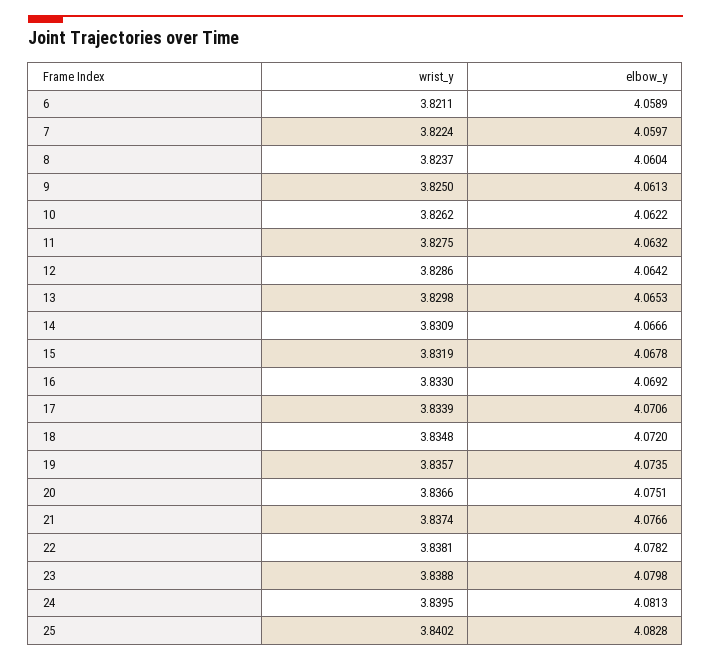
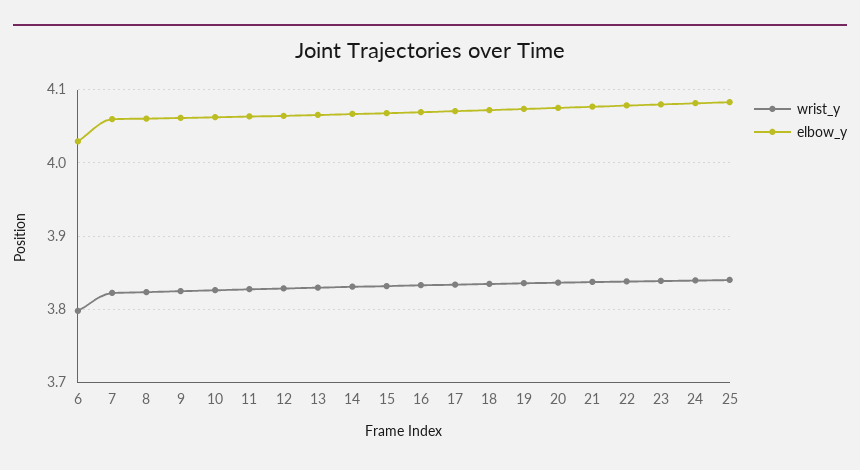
  {
    "wrist_y": {
-     "6": 3.8211,
+     "6": 3.8,
      "7": 3.8224,
      "8": 3.8237,
      "9": 3.825,
      "10": 3.8262,
      "11": 3.8275,
      "12": 3.8286,
      "13": 3.8298,
      "14": 3.8309,
      "15": 3.8319,
      "16": 3.833,
      "17": 3.8339,
      "18": 3.8348,
      "19": 3.8357,
      "20": 3.8366,
      "21": 3.8374,
      "22": 3.8381,
      "23": 3.8388,
      "24": 3.8395,
      "25": 3.8402
    },
    "elbow_y": {
-     "6": 4.0589,
+     "6": 4.03,
      "7": 4.0597,
      "8": 4.0604,
      "9": 4.0613,
      "10": 4.0622,
      "11": 4.0632,
      "12": 4.0642,
      "13": 4.0653,
      "14": 4.0666,
      "15": 4.0678,
      "16": 4.0692,
      "17": 4.0706,
      "18": 4.072,
      "19": 4.0735,
      "20": 4.0751,
      "21": 4.0766,
      "22": 4.0782,
      "23": 4.0798,
      "24": 4.0813,
      "25": 4.0828
    }
  }

